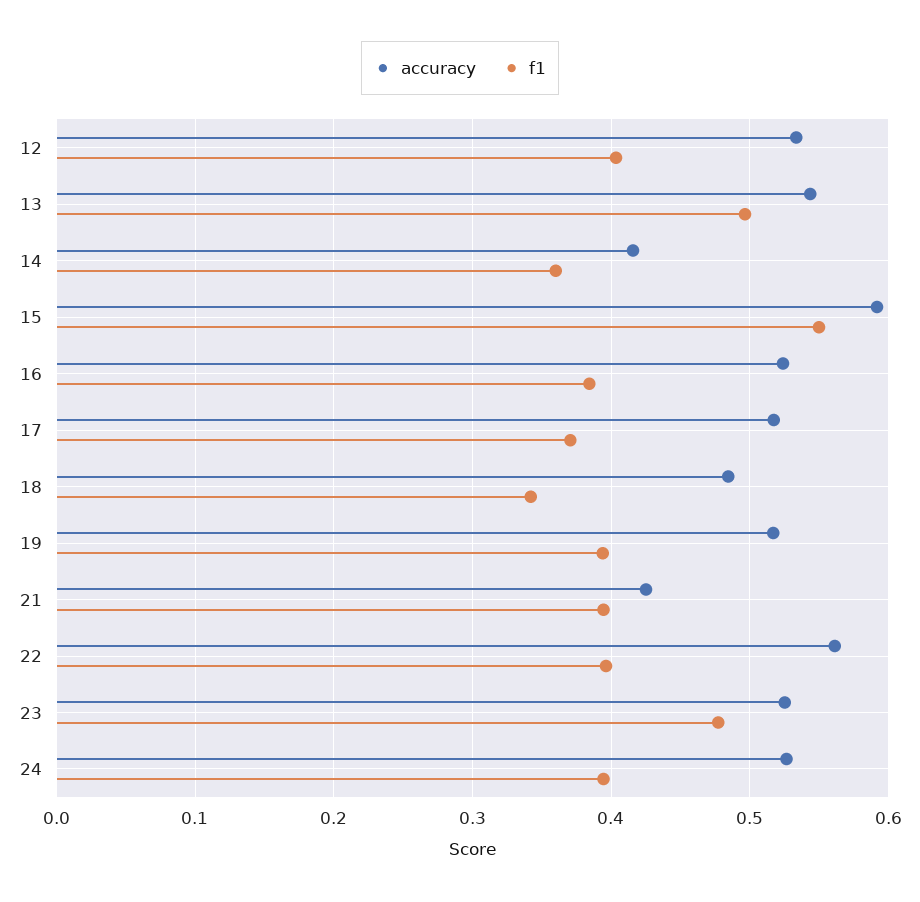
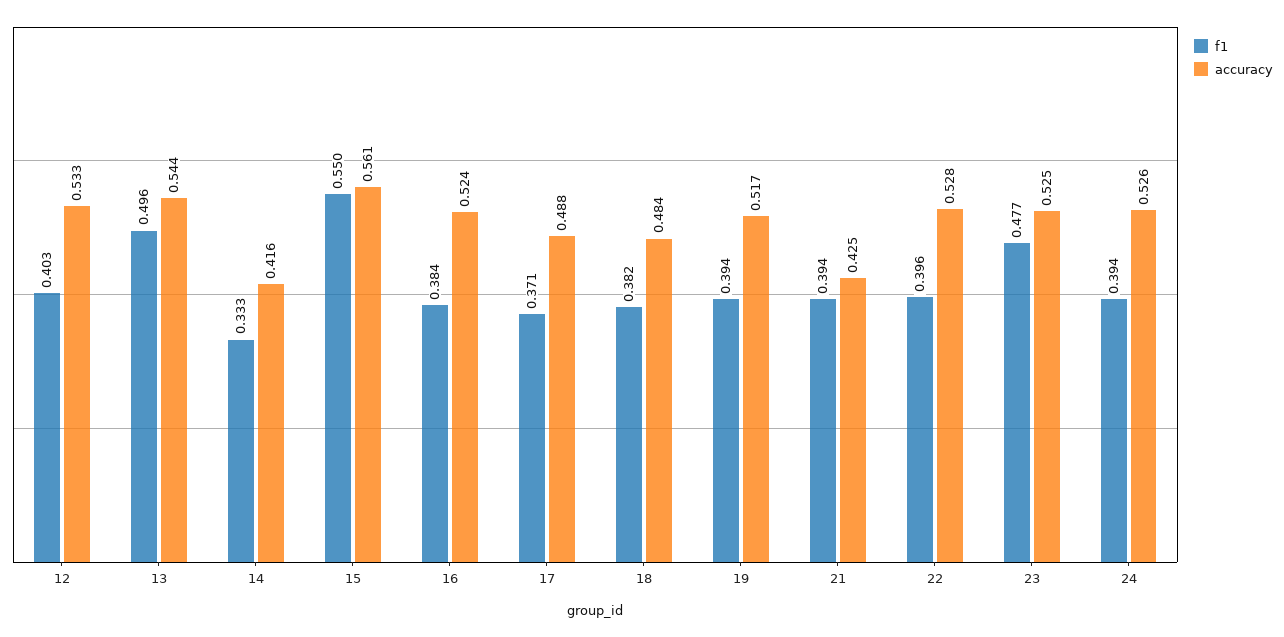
  {
    "accuracy": {
      "12": 0.533,
      "13": 0.544,
      "14": 0.416,
-     "15": 0.59,
+     "15": 0.561,
      "16": 0.524,
-     "17": 0.52,
+     "17": 0.488,
      "18": 0.484,
      "19": 0.517,
      "21": 0.425,
-     "22": 0.56,
+     "22": 0.528,
      "23": 0.525,
      "24": 0.526
    },
    "f1": {
      "12": 0.403,
      "13": 0.496,
-     "14": 0.36,
+     "14": 0.333,
      "15": 0.55,
      "16": 0.384,
      "17": 0.371,
-     "18": 0.34,
+     "18": 0.382,
      "19": 0.394,
      "21": 0.394,
      "22": 0.396,
      "23": 0.477,
      "24": 0.394
    }
  }

